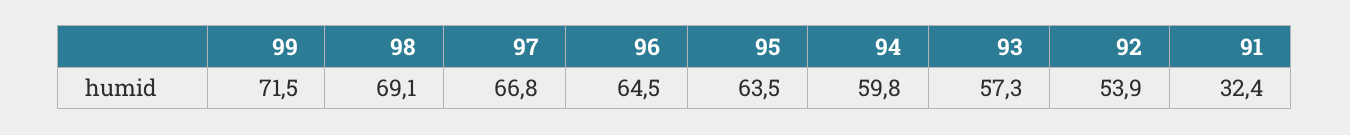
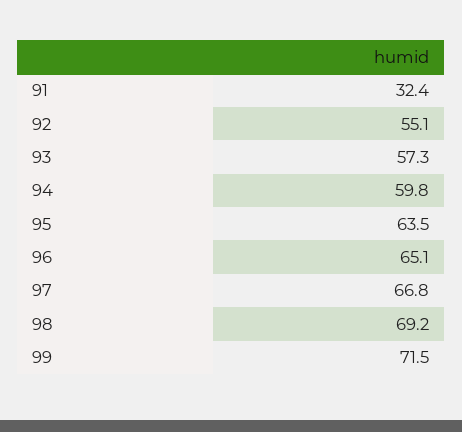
  {
    "99": 71.5,
-   "98": 69.1,
+   "98": 69.2,
    "97": 66.8,
-   "96": 64.5,
+   "96": 65.1,
    "95": 63.5,
    "94": 59.8,
    "93": 57.3,
-   "92": 53.9,
+   "92": 55.1,
    "91": 32.4
  }

